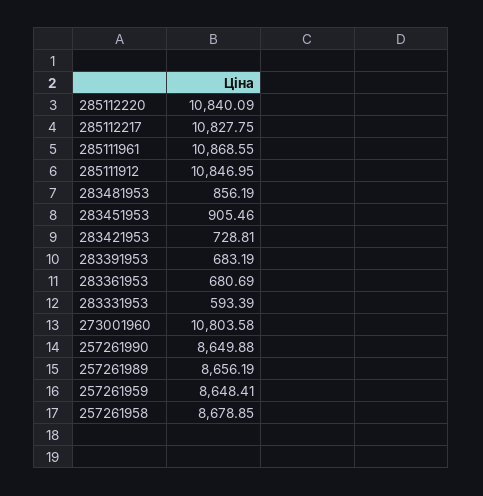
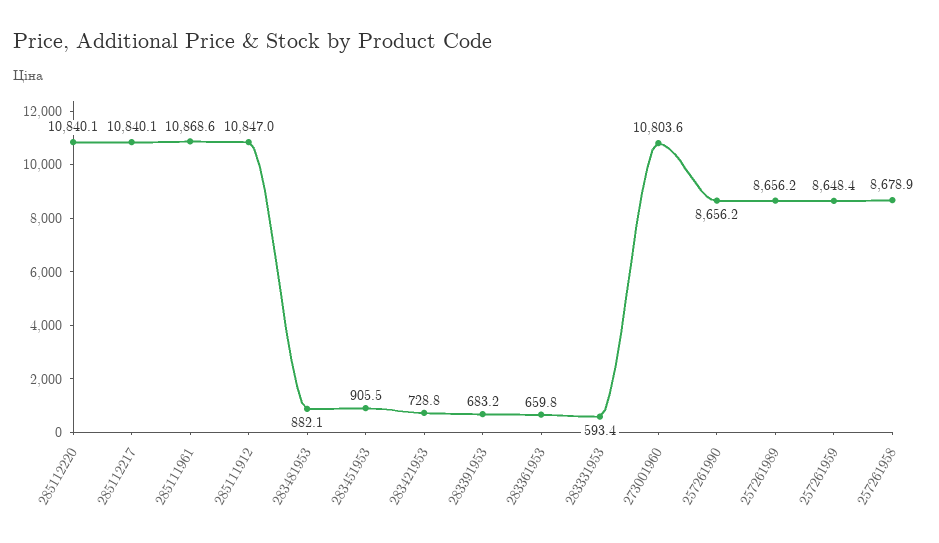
  {
    "285112220": 10840.09,
-   "285112217": 10827.75,
+   "285112217": 10840.1,
    "285111961": 10868.55,
    "285111912": 10846.95,
-   "283481953": 856.19,
+   "283481953": 882.1,
    "283451953": 905.46,
    "283421953": 728.81,
    "283391953": 683.19,
-   "283361953": 680.69,
+   "283361953": 659.8,
    "283331953": 593.39,
    "273001960": 10803.58,
-   "257261990": 8649.88,
+   "257261990": 8656.2,
    "257261989": 8656.19,
    "257261959": 8648.41,
    "257261958": 8678.85
  }

